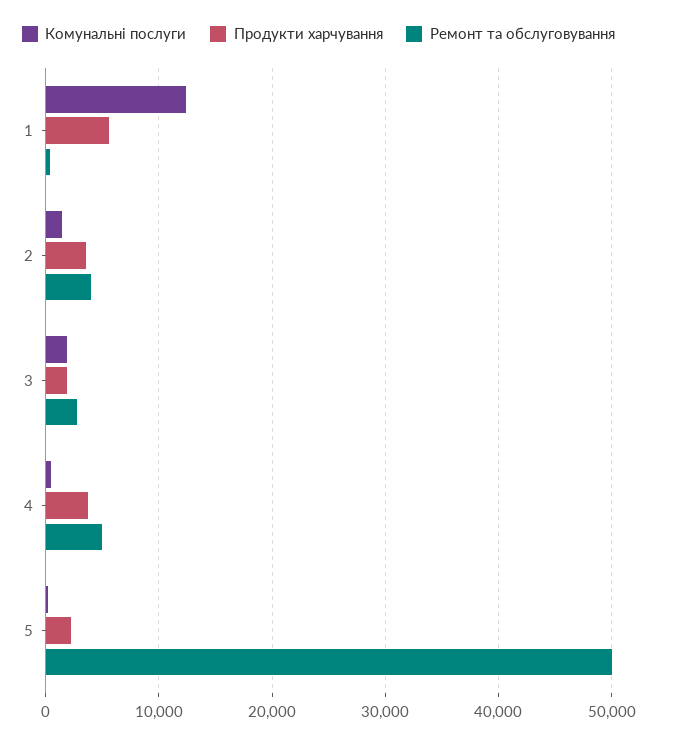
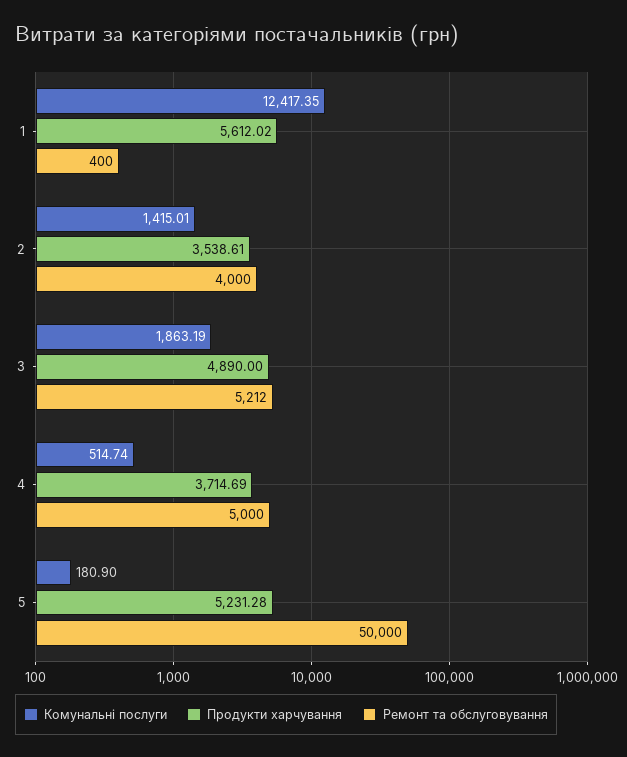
  {
    "Комунальні послуги": {
      "1": 12417.35,
      "2": 1415.01,
      "3": 1863.19,
      "4": 514.74,
      "5": 180.9
    },
    "Продукти харчування": {
      "1": 5612.02,
      "2": 3538.61,
-     "3": 2000,
+     "3": 4890,
      "4": 3714.69,
-     "5": 2000
+     "5": 5231.28
    },
    "Ремонт та обслуговування": {
      "1": 400,
      "2": 4000,
-     "3": 3000,
+     "3": 5212,
      "4": 5000,
      "5": 50000
    }
  }

